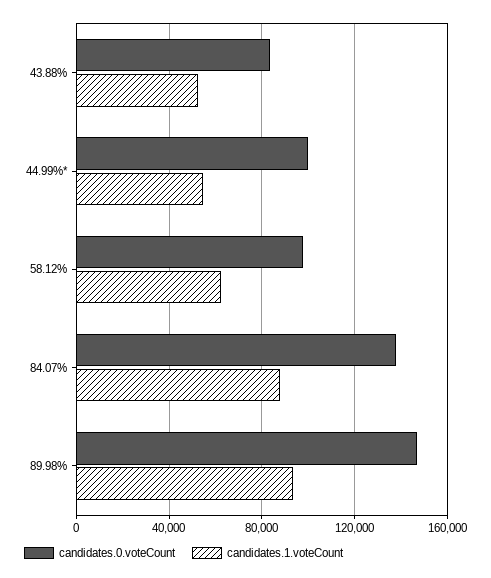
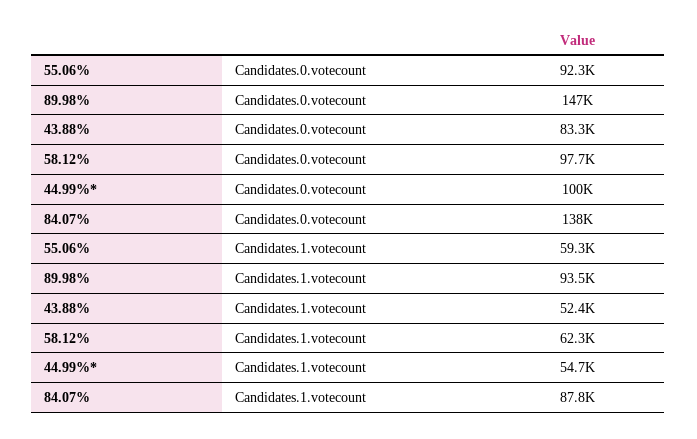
  {
    "candidates.0.voteCount": {
      "43.88%": 83300,
      "44.99%*": 100000,
      "58.12%": 97700,
      "84.07%": 138000,
-     "89.98%": 147000
+     "89.98%": 147000,
+     "55.06%": 92300
    },
    "candidates.1.voteCount": {
      "43.88%": 52400,
      "44.99%*": 54700,
      "58.12%": 62300,
      "84.07%": 87800,
-     "89.98%": 93500
+     "89.98%": 93500,
+     "55.06%": 59300
    }
  }

